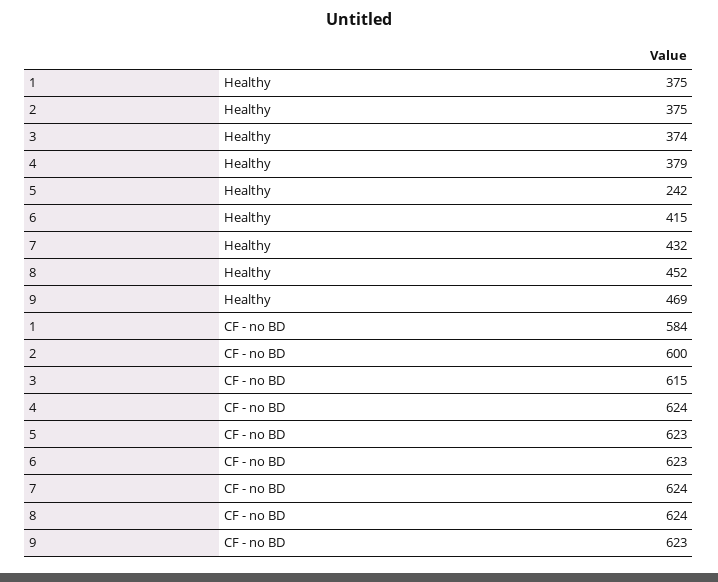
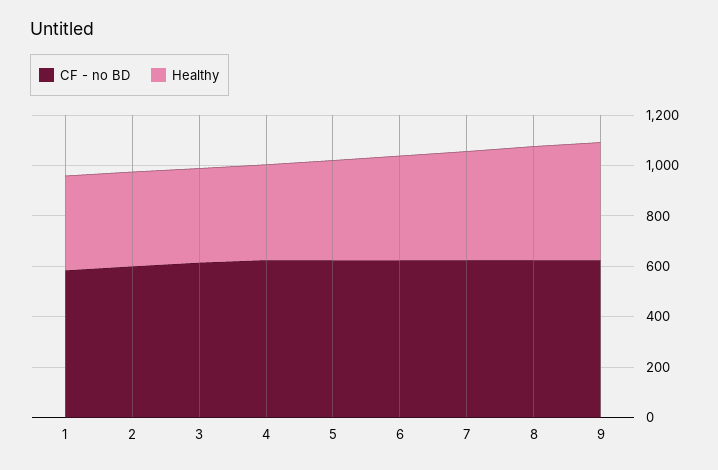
  {
    "Healthy": {
      "1": 375,
      "2": 375,
      "3": 374,
      "4": 379,
-     "5": 242,
+     "5": 400,
      "6": 415,
      "7": 432,
      "8": 452,
      "9": 469
    },
    "CF - no BD": {
      "1": 584,
      "2": 600,
      "3": 615,
      "4": 624,
      "5": 623,
      "6": 623,
      "7": 624,
      "8": 624,
      "9": 623
    }
  }

